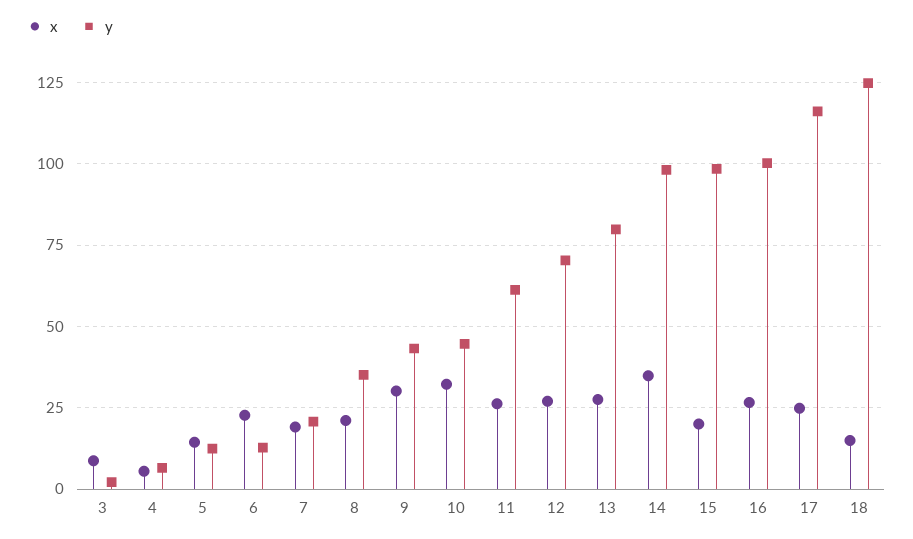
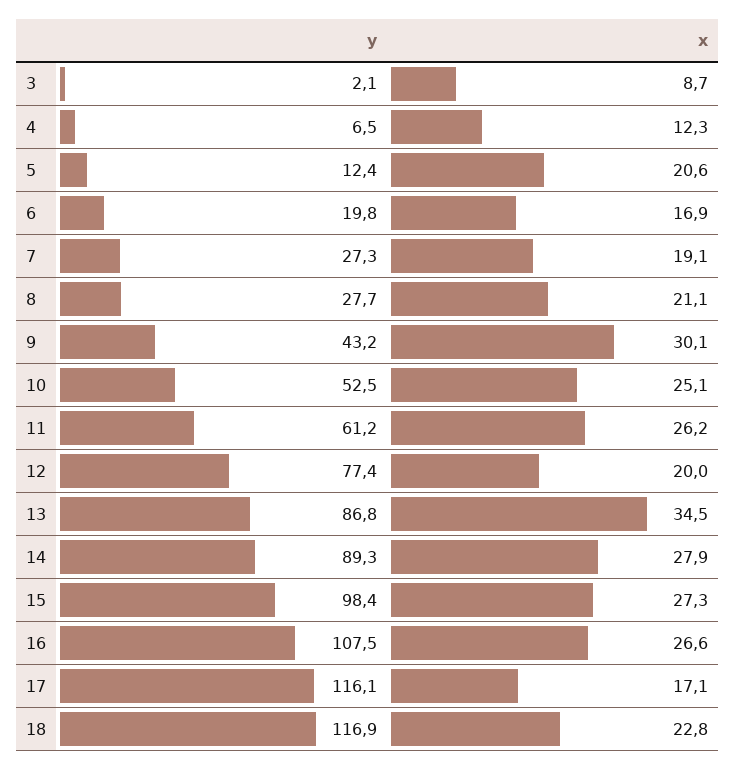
  {
    "x": {
      "3": 8.7,
-     "4": 5,
+     "4": 12.3,
-     "5": 15,
+     "5": 20.6,
-     "6": 22.5,
+     "6": 16.9,
      "7": 19.1,
      "8": 21.1,
      "9": 30.1,
-     "10": 32.5,
+     "10": 25.1,
      "11": 26.2,
-     "12": 27.5,
+     "12": 20,
-     "13": 27.5,
+     "13": 34.5,
-     "14": 35,
+     "14": 27.9,
-     "15": 20,
+     "15": 27.3,
      "16": 26.6,
-     "17": 25,
+     "17": 17.1,
-     "18": 15
+     "18": 22.8
    },
    "y": {
      "3": 2.1,
      "4": 6.5,
      "5": 12.4,
-     "6": 12.5,
+     "6": 19.8,
-     "7": 20,
+     "7": 27.3,
-     "8": 35,
+     "8": 27.7,
      "9": 43.2,
-     "10": 45,
+     "10": 52.5,
      "11": 61.2,
-     "12": 70,
+     "12": 77.4,
-     "13": 80,
+     "13": 86.8,
-     "14": 97.5,
+     "14": 89.3,
      "15": 98.4,
-     "16": 100,
+     "16": 107.5,
      "17": 116.1,
-     "18": 125
+     "18": 116.9
    }
  }

